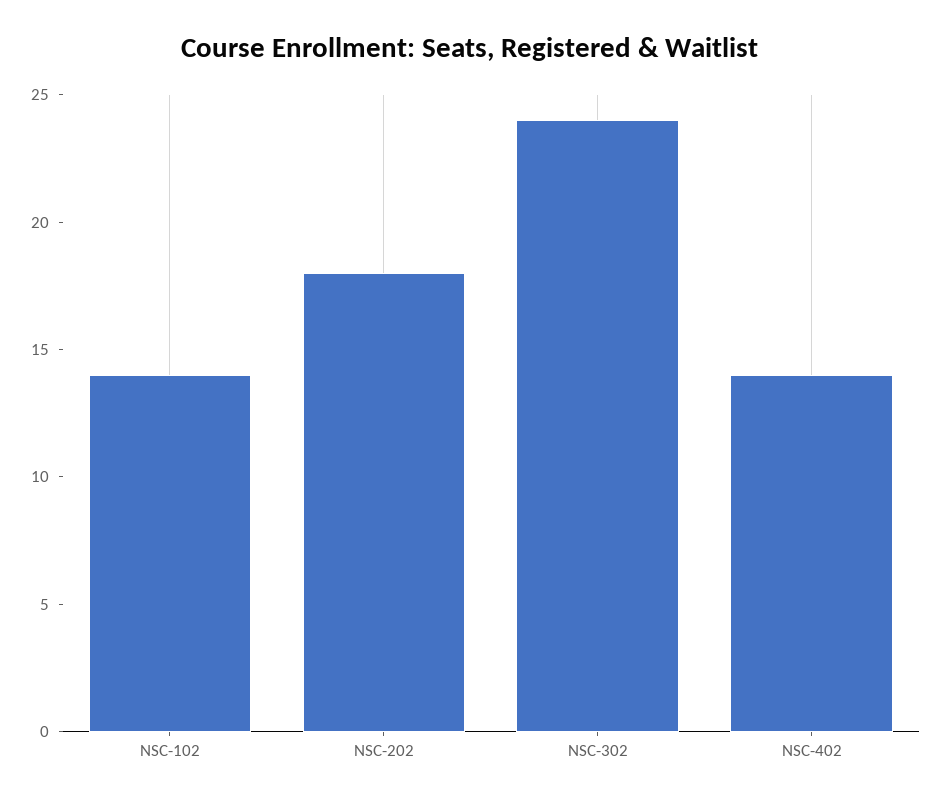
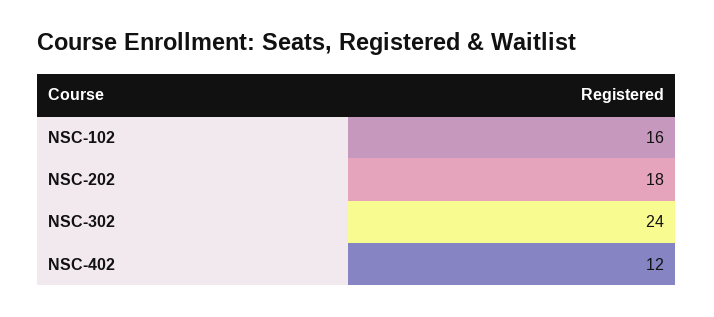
  {
-   "NSC-102": 14,
+   "NSC-102": 16,
    "NSC-202": 18,
    "NSC-302": 24,
-   "NSC-402": 14
+   "NSC-402": 12
  }

